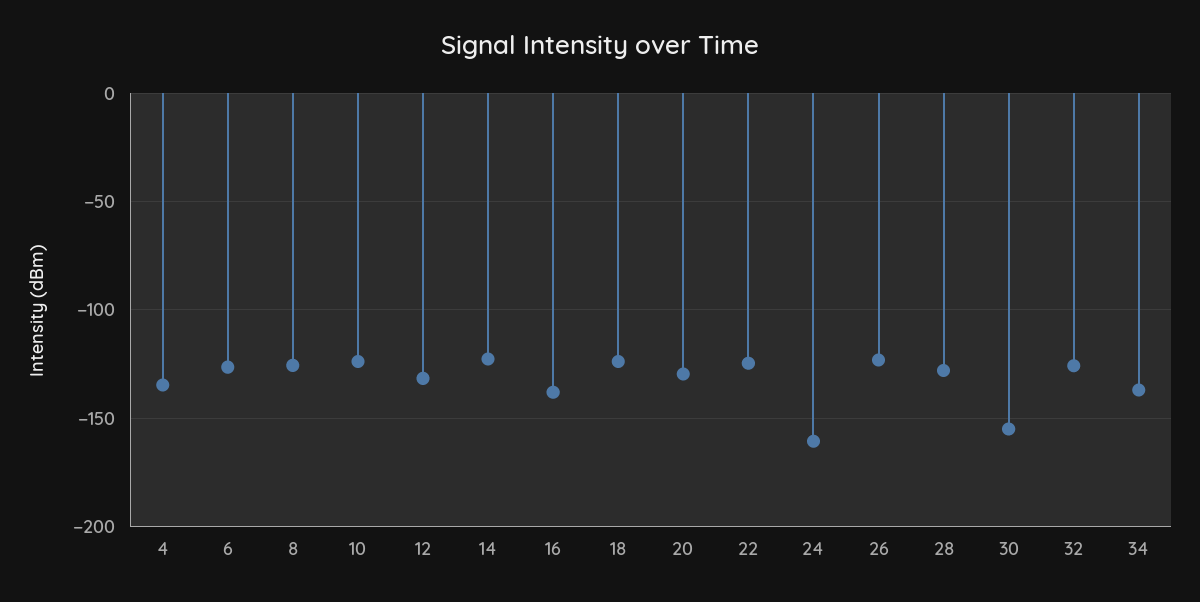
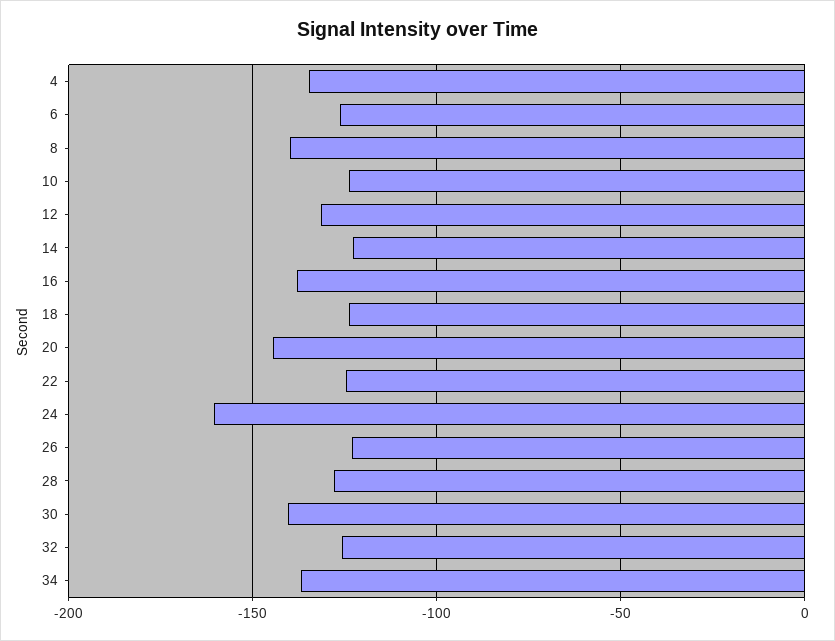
  {
    "4": -135,
    "6": -125,
-   "8": -125,
+   "8": -140,
    "10": -125,
    "12": -130,
    "14": -125,
    "16": -140,
    "18": -125,
-   "20": -130,
+   "20": -145,
    "22": -125,
    "24": -160,
    "26": -125,
    "28": -130,
-   "30": -155,
+   "30": -140,
    "32": -125,
    "34": -135
  }

